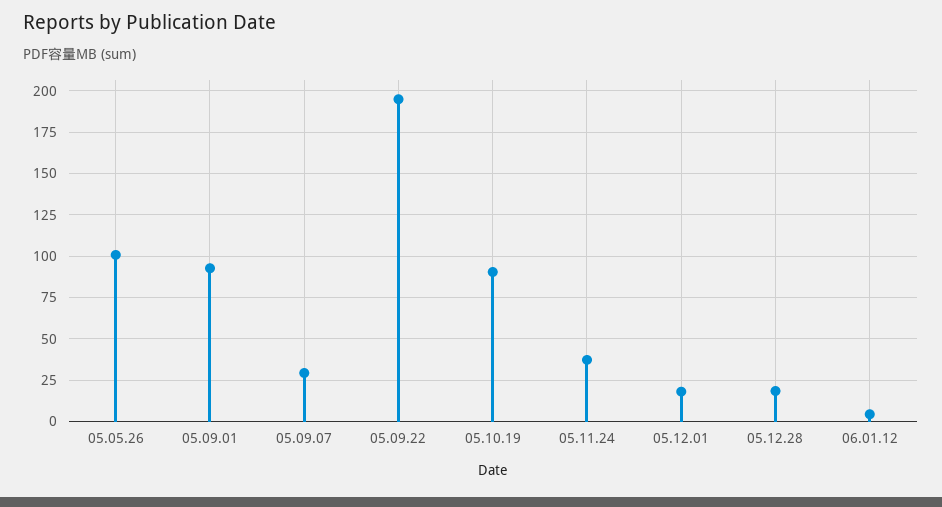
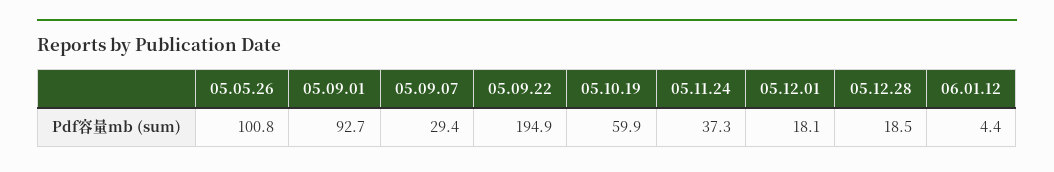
  {
    "05.05.26": 100.8,
    "05.09.01": 92.7,
    "05.09.07": 29.4,
    "05.09.22": 194.9,
-   "05.10.19": 90,
+   "05.10.19": 59.9,
    "05.11.24": 37.3,
    "05.12.01": 18.1,
    "05.12.28": 18.5,
    "06.01.12": 4.4
  }

